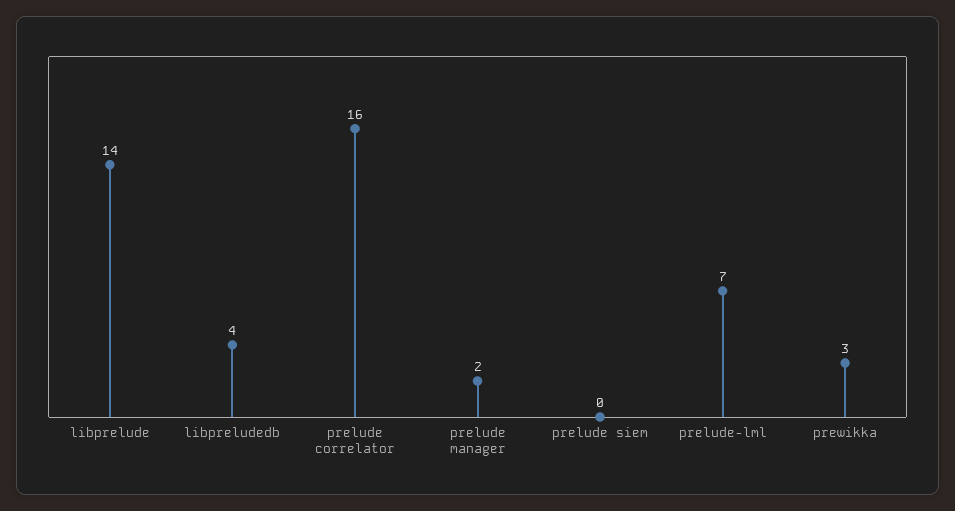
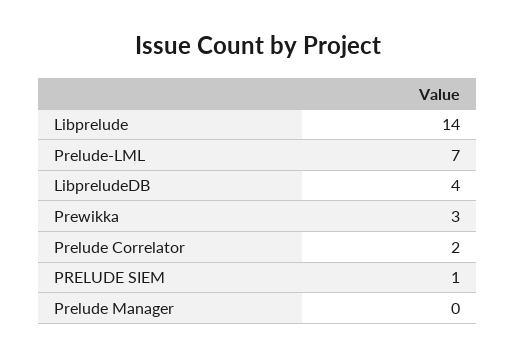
  {
    "libprelude": 14,
    "libpreludedb": 4,
-   "prelude correlator": 16,
+   "prelude correlator": 2,
-   "prelude manager": 2,
+   "prelude manager": 0,
-   "prelude siem": 0,
+   "prelude siem": 1,
    "prelude-lml": 7,
    "prewikka": 3
  }

